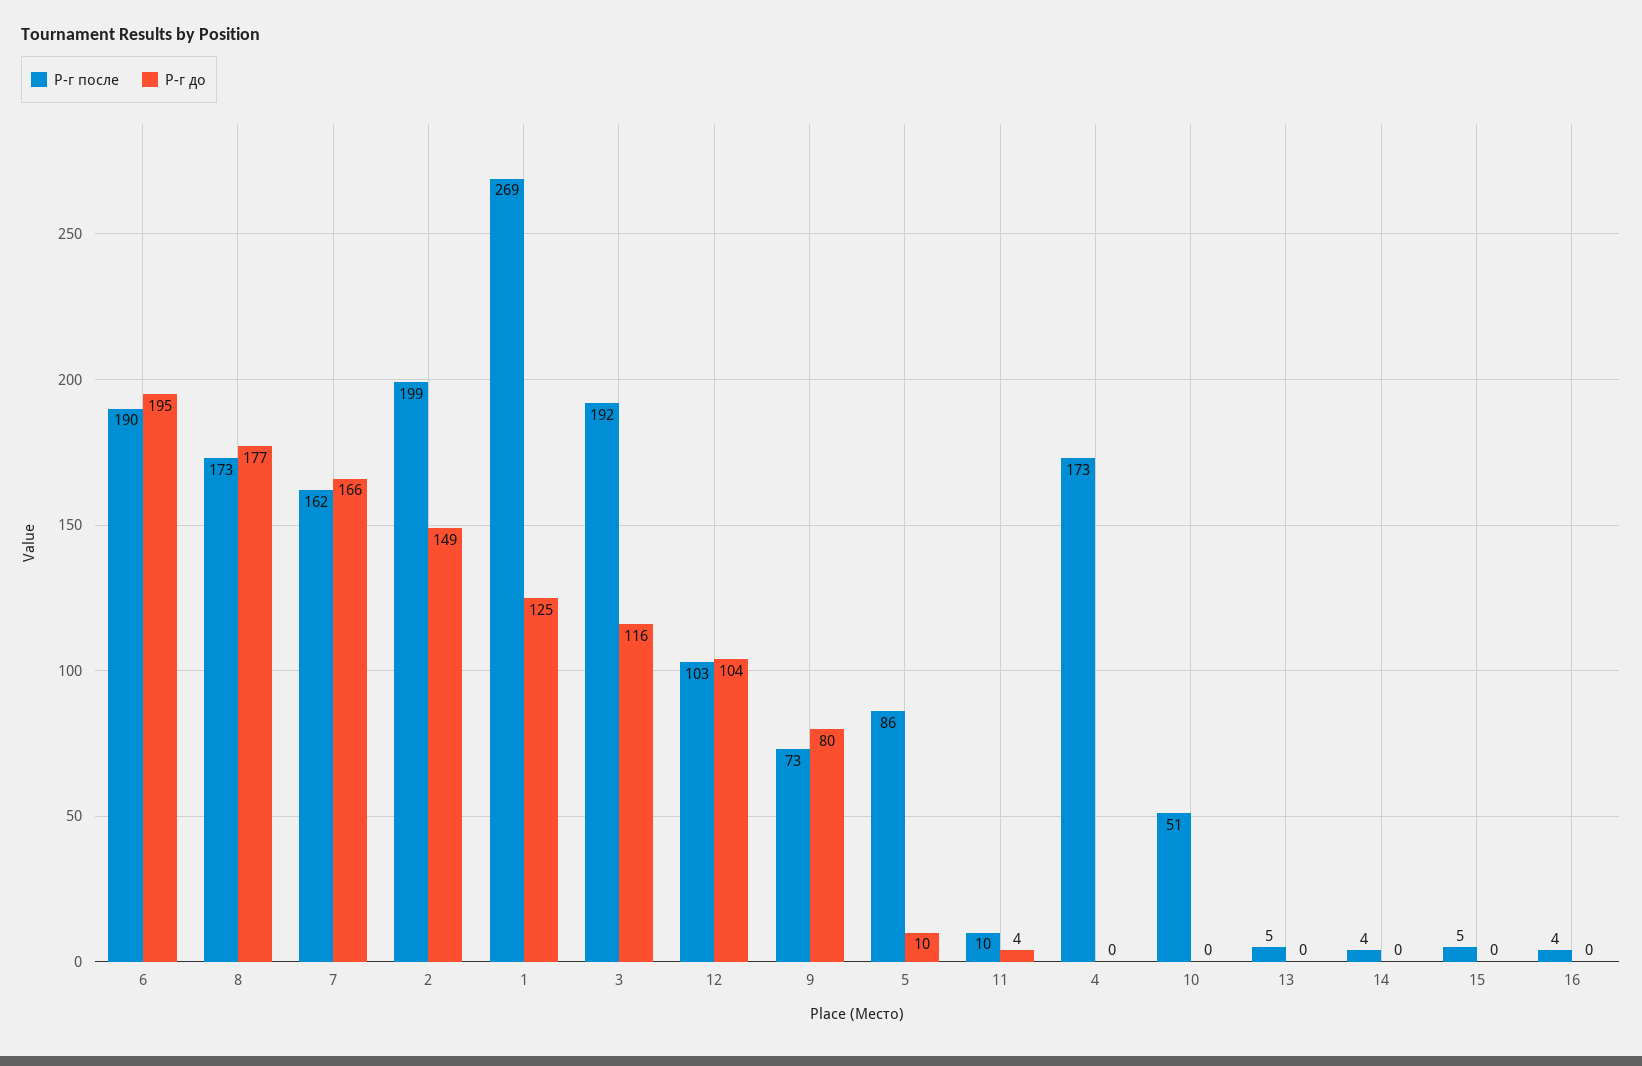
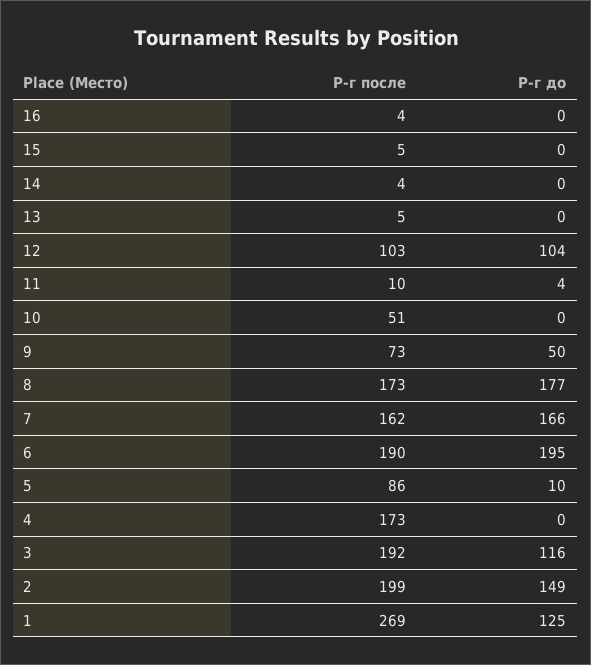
  {
    "Р-г после": {
      "6": 190,
      "8": 173,
      "7": 162,
      "2": 199,
      "1": 269,
      "3": 192,
      "12": 103,
      "9": 73,
      "5": 86,
      "11": 10,
      "4": 173,
      "10": 51,
      "13": 5,
      "14": 4,
      "15": 5,
      "16": 4
    },
    "Р-г до": {
      "6": 195,
      "8": 177,
      "7": 166,
      "2": 149,
      "1": 125,
      "3": 116,
      "12": 104,
-     "9": 80,
+     "9": 50,
      "5": 10,
      "11": 4,
      "4": 0,
      "10": 0,
      "13": 0,
      "14": 0,
      "15": 0,
      "16": 0
    }
  }

